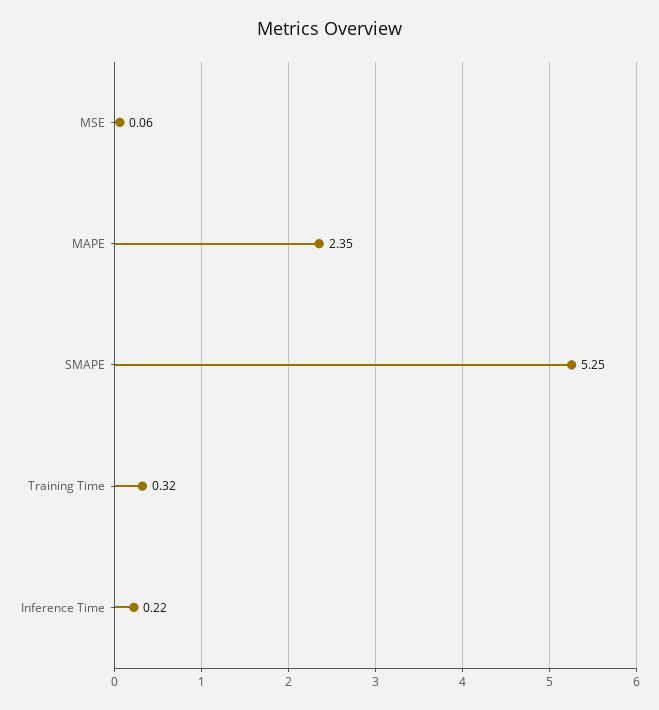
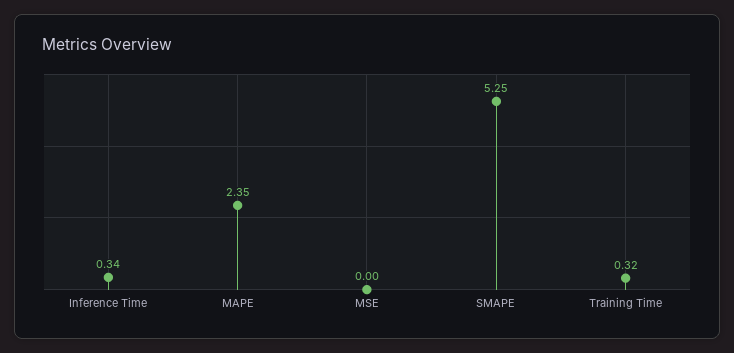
  {
-   "MSE": 0.06,
+   "MSE": 0,
    "MAPE": 2.35,
    "SMAPE": 5.25,
    "Training Time": 0.32,
-   "Inference Time": 0.22
+   "Inference Time": 0.34
  }

